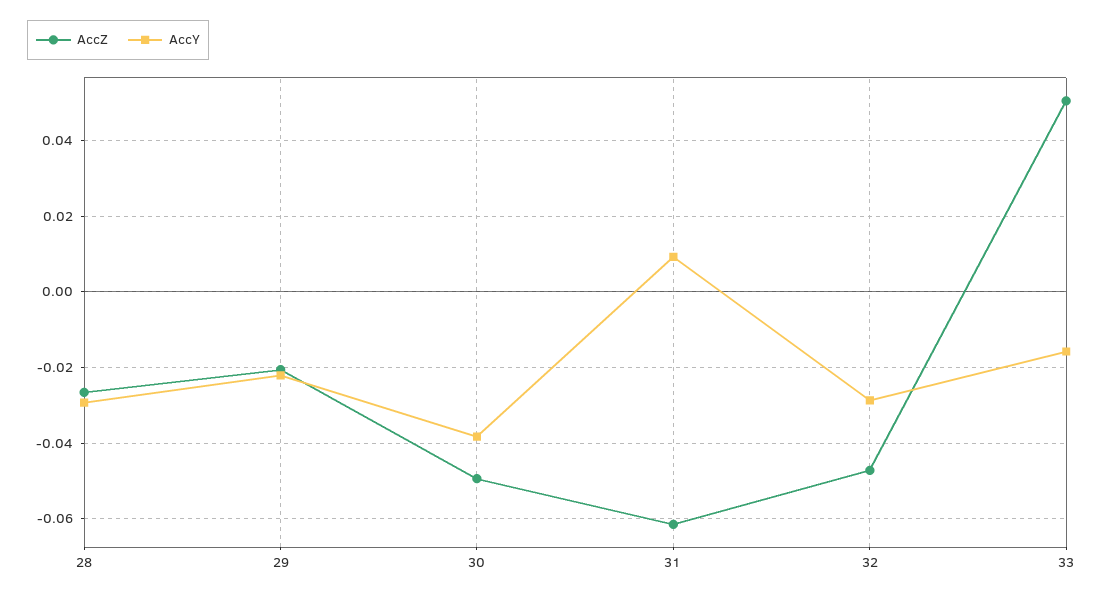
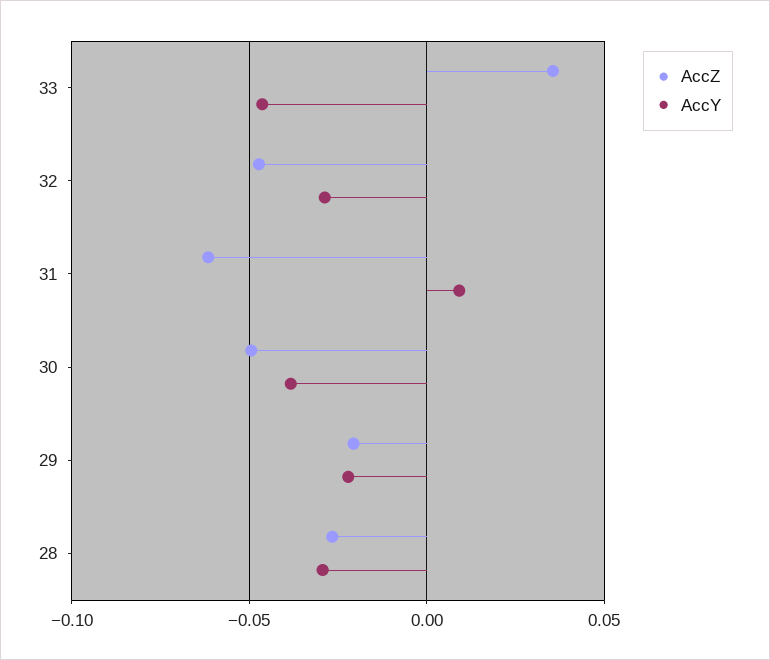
  {
    "AccZ": {
      "28": -0.026,
      "29": -0.02,
      "30": -0.05,
      "31": -0.062,
      "32": -0.048,
-     "33": 0.05
+     "33": 0.035
    },
    "AccY": {
      "28": -0.03,
      "29": -0.022,
      "30": -0.038,
      "31": 0.01,
      "32": -0.028,
-     "33": -0.016
+     "33": -0.045
    }
  }

